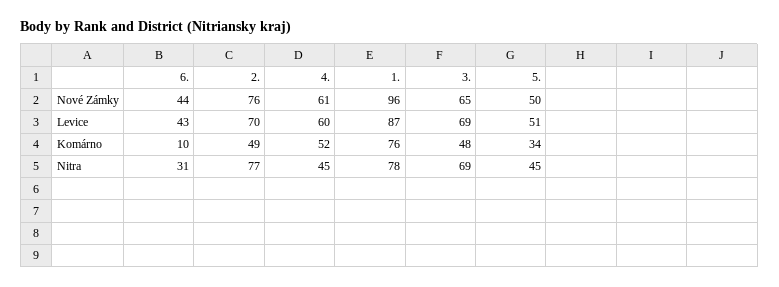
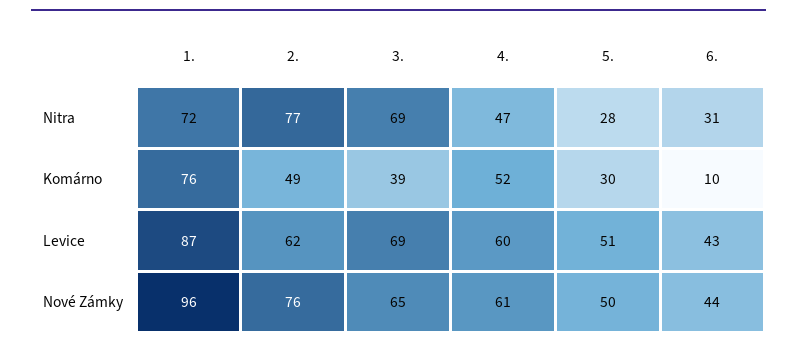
  {
    "6.": {
      "Nové Zámky": 44,
      "Levice": 43,
      "Komárno": 10,
      "Nitra": 31
    },
    "2.": {
      "Nové Zámky": 76,
-     "Levice": 70,
+     "Levice": 62,
      "Komárno": 49,
      "Nitra": 77
    },
    "4.": {
      "Nové Zámky": 61,
      "Levice": 60,
      "Komárno": 52,
-     "Nitra": 45
+     "Nitra": 47
    },
    "1.": {
      "Nové Zámky": 96,
      "Levice": 87,
      "Komárno": 76,
-     "Nitra": 78
+     "Nitra": 72
    },
    "3.": {
      "Nové Zámky": 65,
      "Levice": 69,
-     "Komárno": 48,
+     "Komárno": 39,
      "Nitra": 69
    },
    "5.": {
      "Nové Zámky": 50,
      "Levice": 51,
-     "Komárno": 34,
+     "Komárno": 30,
-     "Nitra": 45
+     "Nitra": 28
    }
  }

